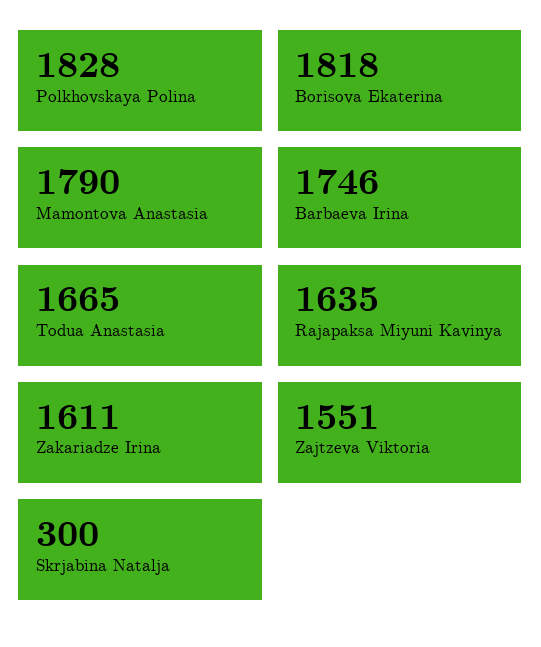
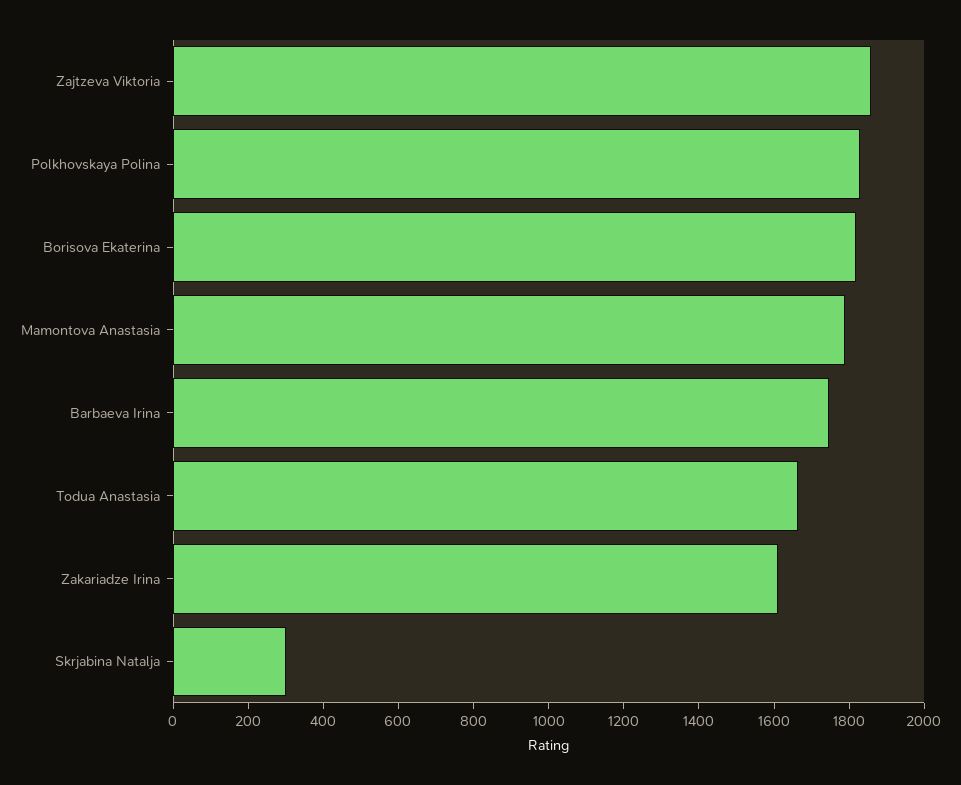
  {
    "Polkhovskaya Polina": 1828,
    "Borisova Ekaterina": 1818,
    "Mamontova Anastasia": 1790,
    "Barbaeva Irina": 1746,
    "Todua Anastasia": 1665,
-   "Rajapaksa Miyuni Kavinya": 1635,
    "Zakariadze Irina": 1611,
-   "Zajtzeva Viktoria": 1551,
+   "Zajtzeva Viktoria": 1850,
    "Skrjabina Natalja": 300
  }

